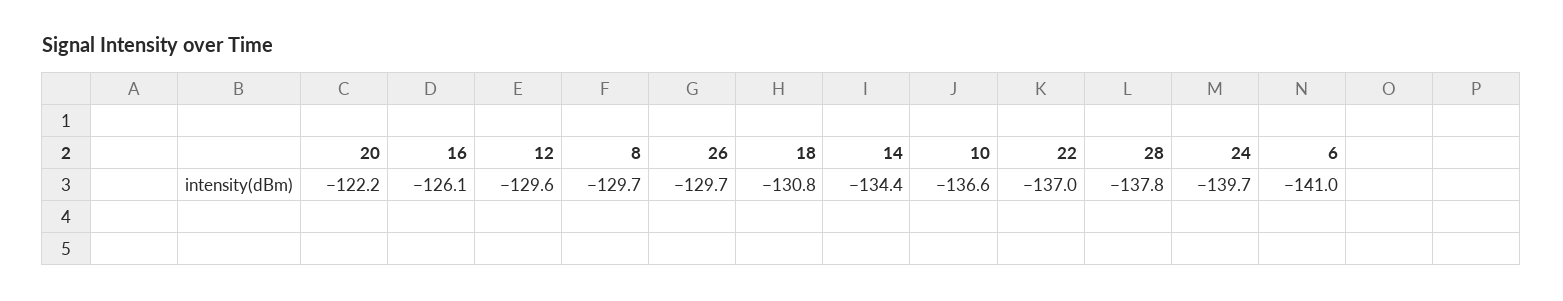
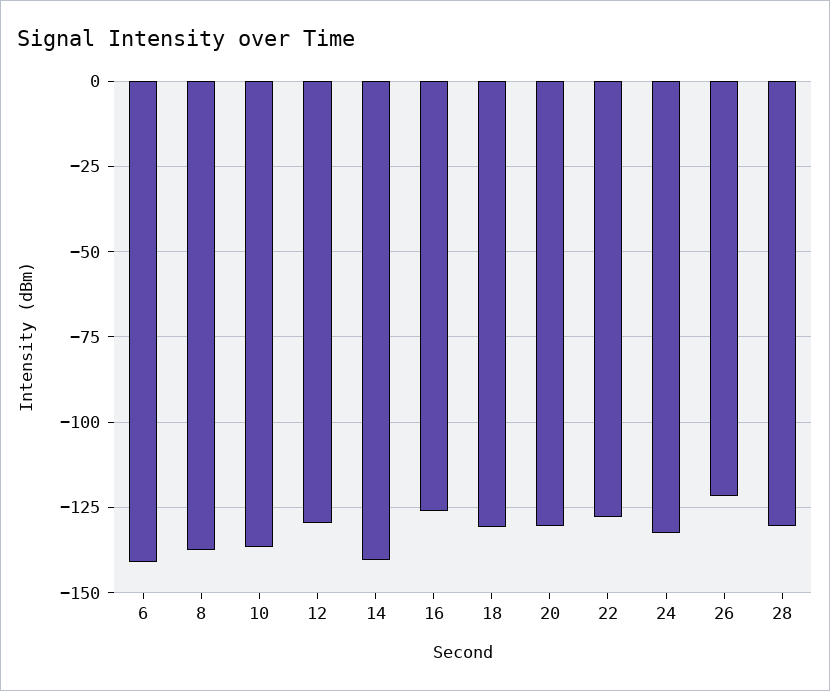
  {
-   "20": -122.2,
+   "20": -130,
    "16": -126.1,
    "12": -129.6,
-   "8": -129.7,
+   "8": -137.5,
-   "26": -129.7,
+   "26": -122.5,
    "18": -130.8,
-   "14": -134.4,
+   "14": -140,
    "10": -136.6,
-   "22": -137,
+   "22": -127.5,
-   "28": -137.8,
+   "28": -130,
-   "24": -139.7,
+   "24": -132.5,
    "6": -141
  }

